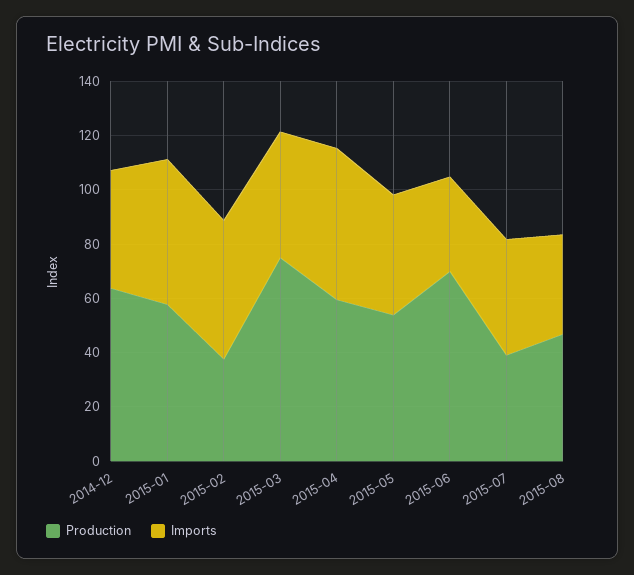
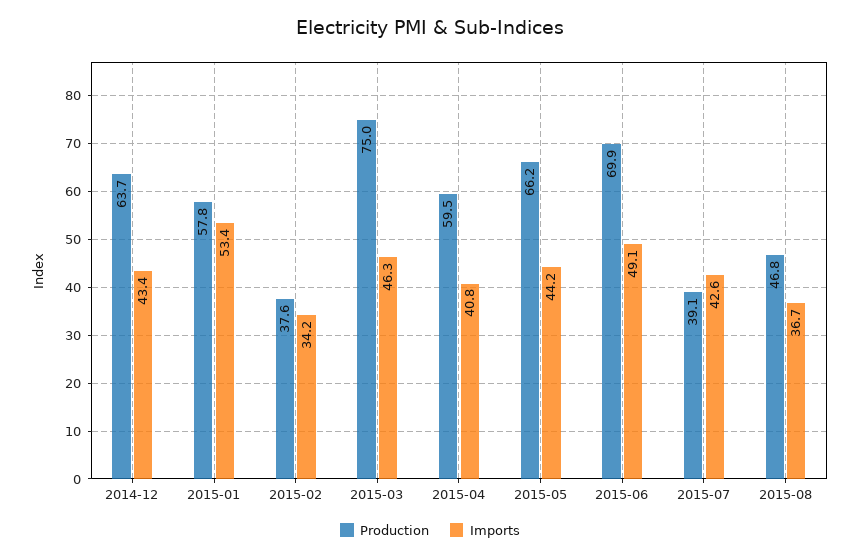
  {
    "Production": {
      "2014-12": 63.7,
      "2015-01": 57.8,
      "2015-02": 37.6,
      "2015-03": 75,
      "2015-04": 59.5,
-     "2015-05": 55,
+     "2015-05": 66.2,
      "2015-06": 69.9,
      "2015-07": 39.1,
      "2015-08": 46.8
    },
    "Imports": {
      "2014-12": 43.4,
      "2015-01": 53.4,
-     "2015-02": 50,
+     "2015-02": 34.2,
      "2015-03": 46.3,
-     "2015-04": 55,
+     "2015-04": 40.8,
      "2015-05": 44.2,
-     "2015-06": 35,
+     "2015-06": 49.1,
      "2015-07": 42.6,
      "2015-08": 36.7
    }
  }

